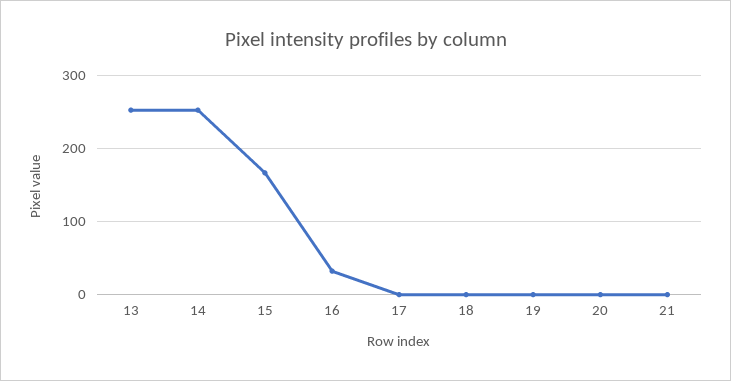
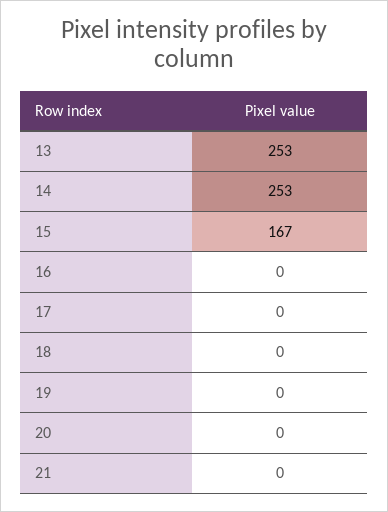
  {
    "13": 253,
    "14": 253,
    "15": 167,
-   "16": 30,
+   "16": 0,
    "17": 0,
    "18": 0,
    "19": 0,
    "20": 0,
    "21": 0
  }

